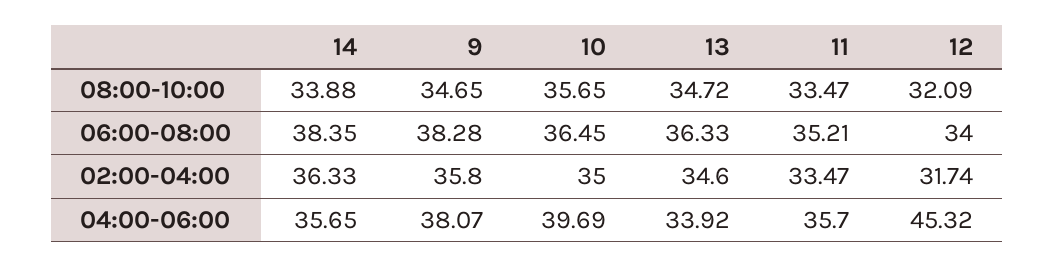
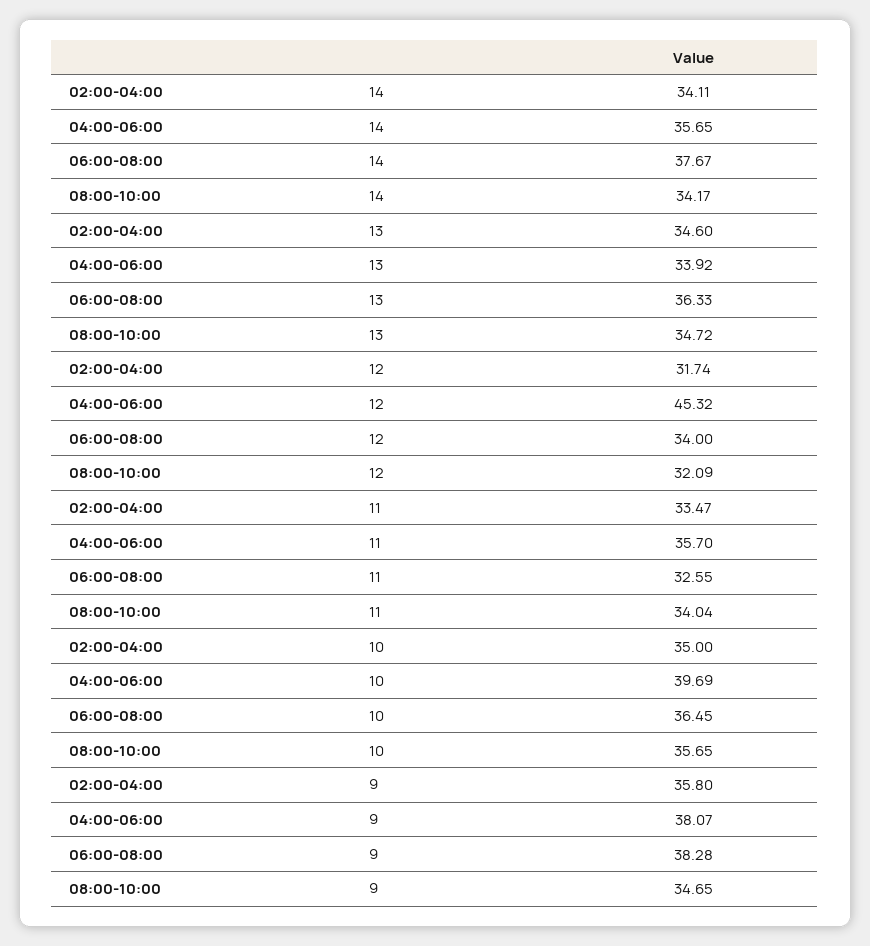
  {
    "14": {
-     "08:00-10:00": 33.88,
+     "08:00-10:00": 34.17,
-     "06:00-08:00": 38.35,
+     "06:00-08:00": 37.67,
-     "02:00-04:00": 36.33,
+     "02:00-04:00": 34.11,
      "04:00-06:00": 35.65
    },
    "9": {
      "08:00-10:00": 34.65,
      "06:00-08:00": 38.28,
      "02:00-04:00": 35.8,
      "04:00-06:00": 38.07
    },
    "10": {
      "08:00-10:00": 35.65,
      "06:00-08:00": 36.45,
      "02:00-04:00": 35,
      "04:00-06:00": 39.69
    },
    "13": {
      "08:00-10:00": 34.72,
      "06:00-08:00": 36.33,
      "02:00-04:00": 34.6,
      "04:00-06:00": 33.92
    },
    "11": {
-     "08:00-10:00": 33.47,
+     "08:00-10:00": 34.04,
-     "06:00-08:00": 35.21,
+     "06:00-08:00": 32.55,
      "02:00-04:00": 33.47,
      "04:00-06:00": 35.7
    },
    "12": {
      "08:00-10:00": 32.09,
      "06:00-08:00": 34,
      "02:00-04:00": 31.74,
      "04:00-06:00": 45.32
    }
  }

